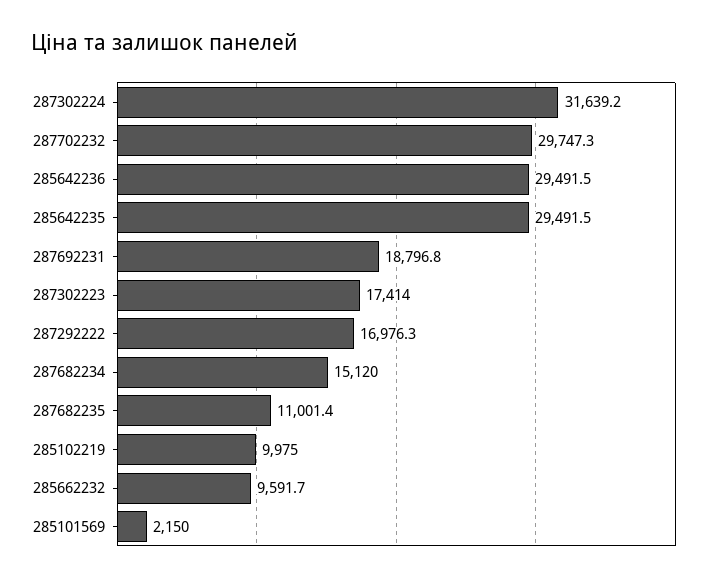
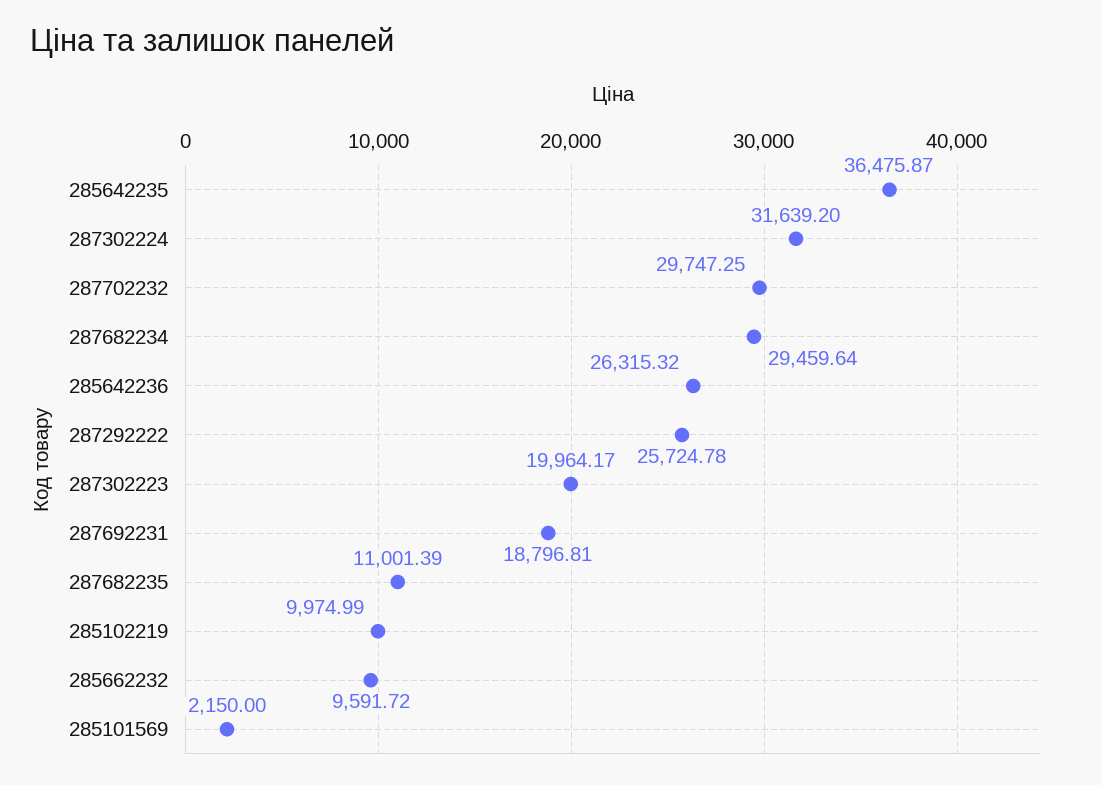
  {
    "287302224": 31639.2,
    "287702232": 29747.25,
-   "285642236": 29491.5,
+   "285642236": 26315.32,
-   "285642235": 29491.5,
+   "285642235": 36475.87,
    "287692231": 18796.81,
-   "287302223": 17414,
+   "287302223": 19964.17,
-   "287292222": 16976.3,
+   "287292222": 25724.78,
-   "287682234": 15120,
+   "287682234": 29459.64,
    "287682235": 11001.39,
    "285102219": 9974.99,
    "285662232": 9591.72,
    "285101569": 2150
  }

